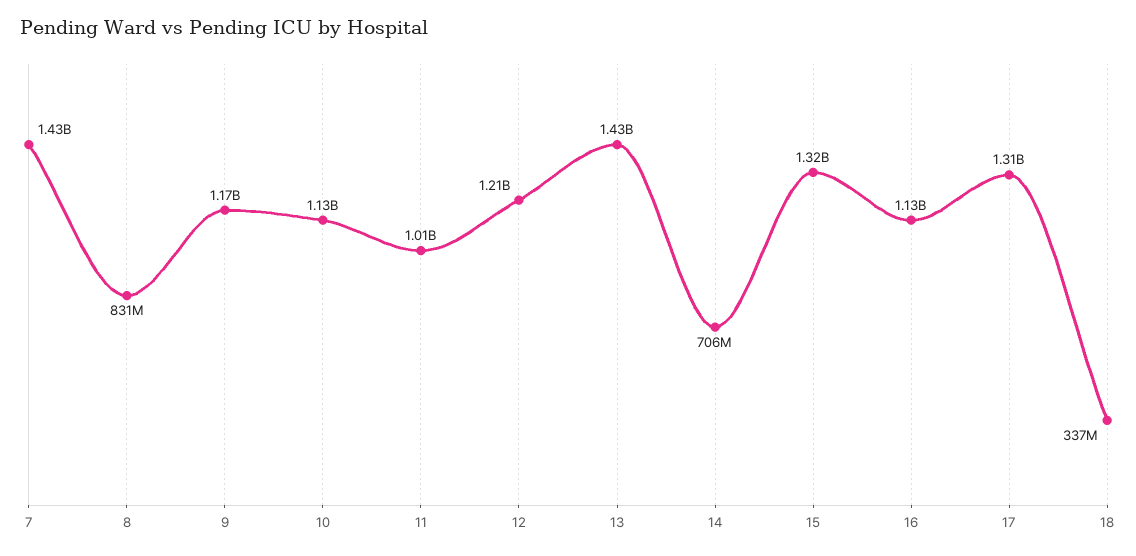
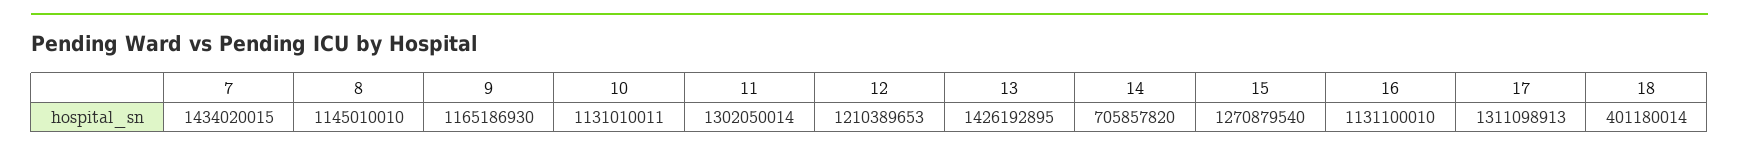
  {
    "7": 1434020015,
-   "8": 831000000,
+   "8": 1145010010,
    "9": 1165186930,
    "10": 1131010011,
-   "11": 1010000000,
+   "11": 1302050014,
    "12": 1210389653,
    "13": 1426192895,
    "14": 705857820,
-   "15": 1320000000,
+   "15": 1270879540,
    "16": 1131100010,
    "17": 1311098913,
-   "18": 337000000
+   "18": 401180014
  }

